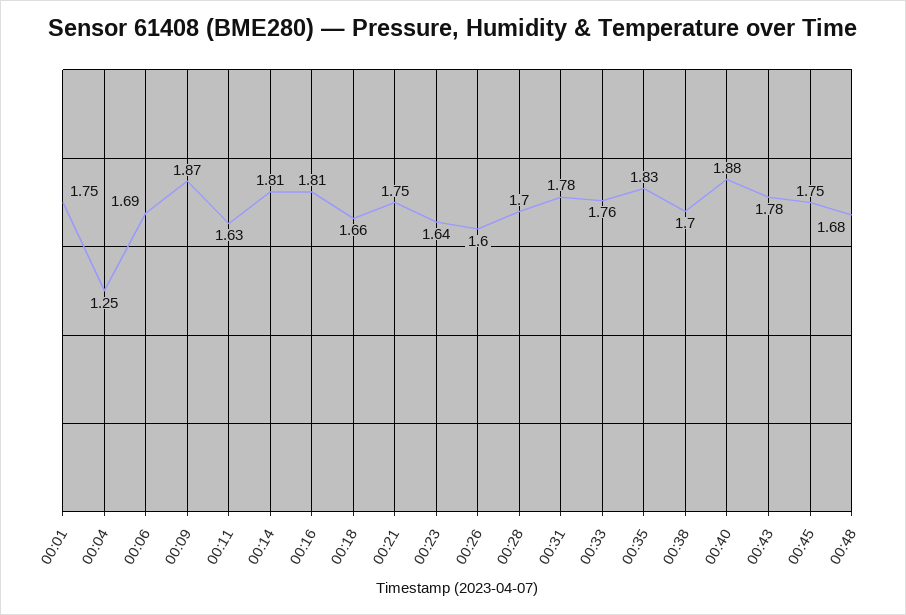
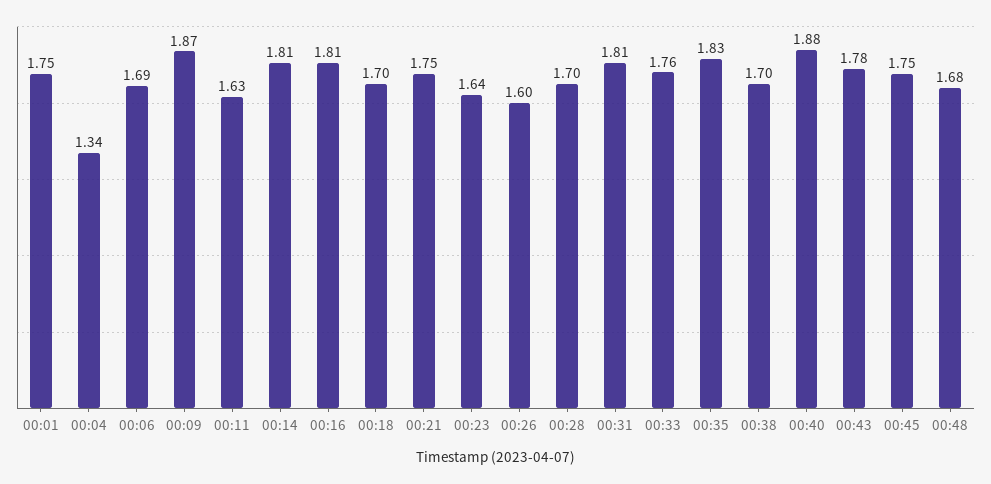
  {
    "00:01": 1.75,
-   "00:04": 1.25,
+   "00:04": 1.34,
    "00:06": 1.69,
    "00:09": 1.87,
    "00:11": 1.63,
    "00:14": 1.81,
    "00:16": 1.81,
-   "00:18": 1.66,
+   "00:18": 1.7,
    "00:21": 1.75,
    "00:23": 1.64,
    "00:26": 1.6,
    "00:28": 1.7,
-   "00:31": 1.78,
+   "00:31": 1.81,
    "00:33": 1.76,
    "00:35": 1.83,
    "00:38": 1.7,
    "00:40": 1.88,
    "00:43": 1.78,
    "00:45": 1.75,
    "00:48": 1.68
  }

